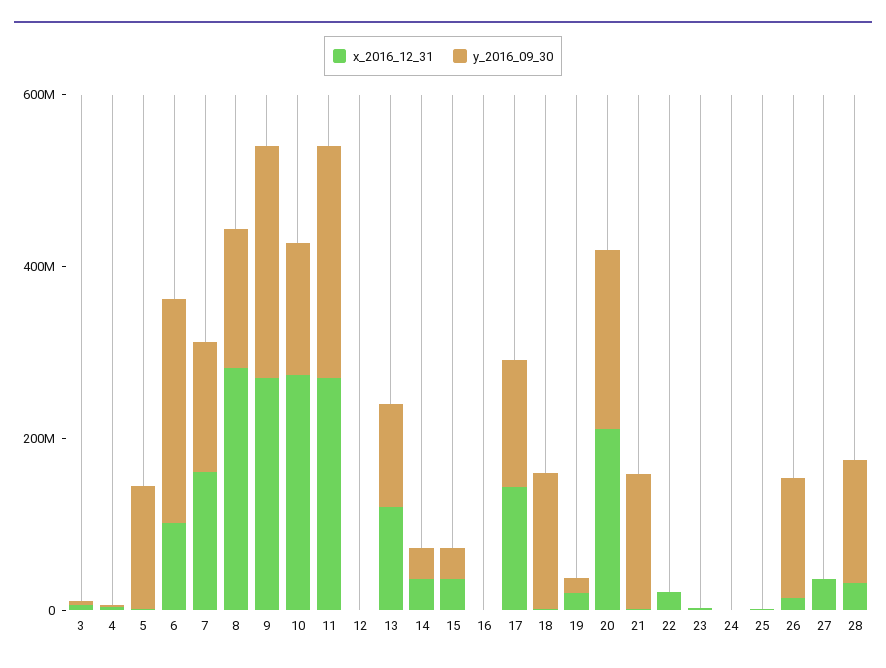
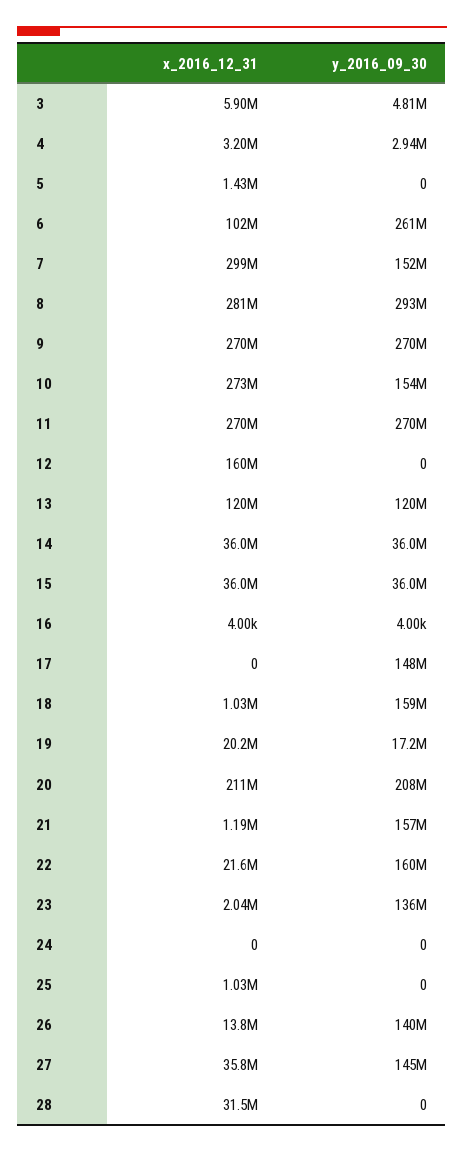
  {
    "x_2016_12_31": {
      "3": 5900000,
      "4": 3200000,
      "5": 1430000,
      "6": 102000000,
-     "7": 150000000,
+     "7": 299000000,
      "8": 281000000,
      "9": 270000000,
      "10": 273000000,
      "11": 270000000,
-     "12": 0,
+     "12": 160000000,
      "13": 120000000,
      "14": 36000000,
      "15": 36000000,
      "16": 4000,
-     "17": 150000000,
+     "17": 0,
      "18": 1030000,
      "19": 20200000,
      "20": 211000000,
      "21": 1190000,
      "22": 21600000,
      "23": 2040000,
      "24": 0,
      "25": 1030000,
      "26": 13800000,
      "27": 35800000,
      "28": 31500000
    },
    "y_2016_09_30": {
      "3": 4810000,
      "4": 2940000,
-     "5": 150000000,
+     "5": 0,
      "6": 261000000,
      "7": 152000000,
-     "8": 150000000,
+     "8": 293000000,
      "9": 270000000,
      "10": 154000000,
      "11": 270000000,
      "12": 0,
      "13": 120000000,
      "14": 36000000,
      "15": 36000000,
      "16": 4000,
      "17": 148000000,
      "18": 159000000,
      "19": 17200000,
      "20": 208000000,
      "21": 157000000,
-     "22": 0,
+     "22": 160000000,
-     "23": 0,
+     "23": 136000000,
      "24": 0,
      "25": 0,
      "26": 140000000,
-     "27": 0,
+     "27": 145000000,
-     "28": 150000000
+     "28": 0
    }
  }

